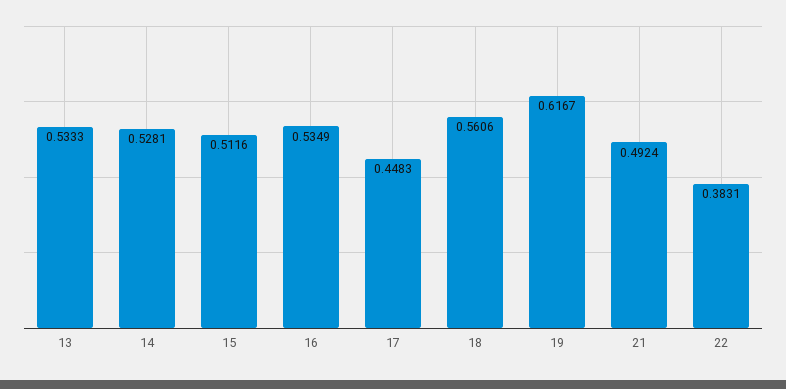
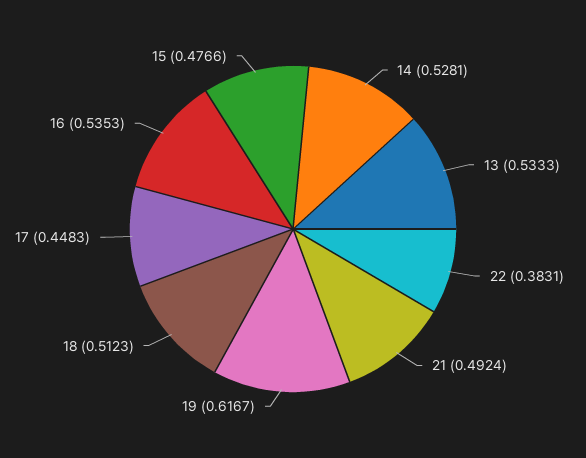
  {
    "13": 0.5333,
    "14": 0.5281,
-   "15": 0.5116,
+   "15": 0.4766,
-   "16": 0.5349,
+   "16": 0.5353,
    "17": 0.4483,
-   "18": 0.5606,
+   "18": 0.5123,
    "19": 0.6167,
    "21": 0.4924,
    "22": 0.3831
  }

